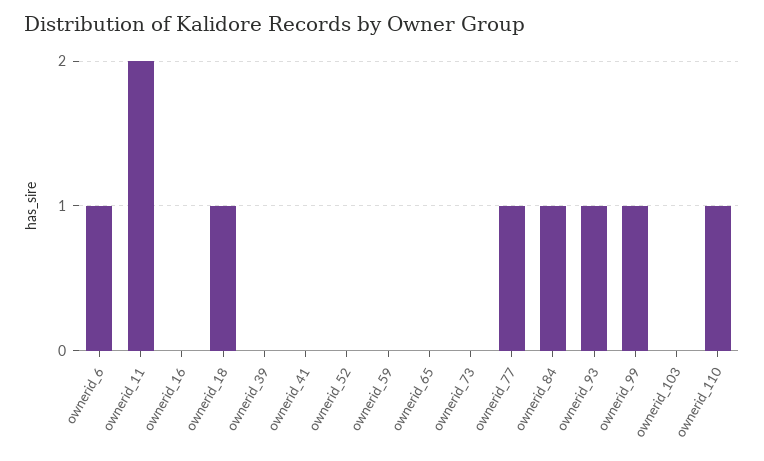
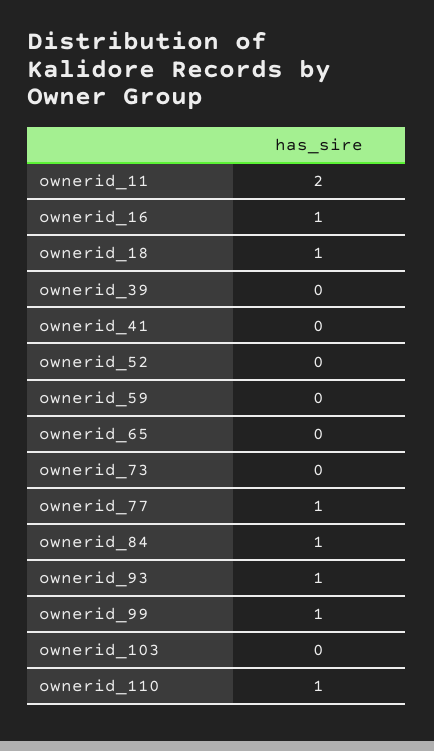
  {
-   "ownerid_6": 1,
    "ownerid_11": 2,
-   "ownerid_16": 0,
+   "ownerid_16": 1,
    "ownerid_18": 1,
    "ownerid_39": 0,
    "ownerid_41": 0,
    "ownerid_52": 0,
    "ownerid_59": 0,
    "ownerid_65": 0,
    "ownerid_73": 0,
    "ownerid_77": 1,
    "ownerid_84": 1,
    "ownerid_93": 1,
    "ownerid_99": 1,
    "ownerid_103": 0,
    "ownerid_110": 1
  }

